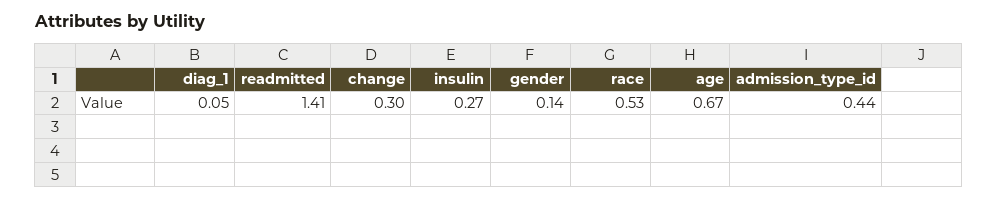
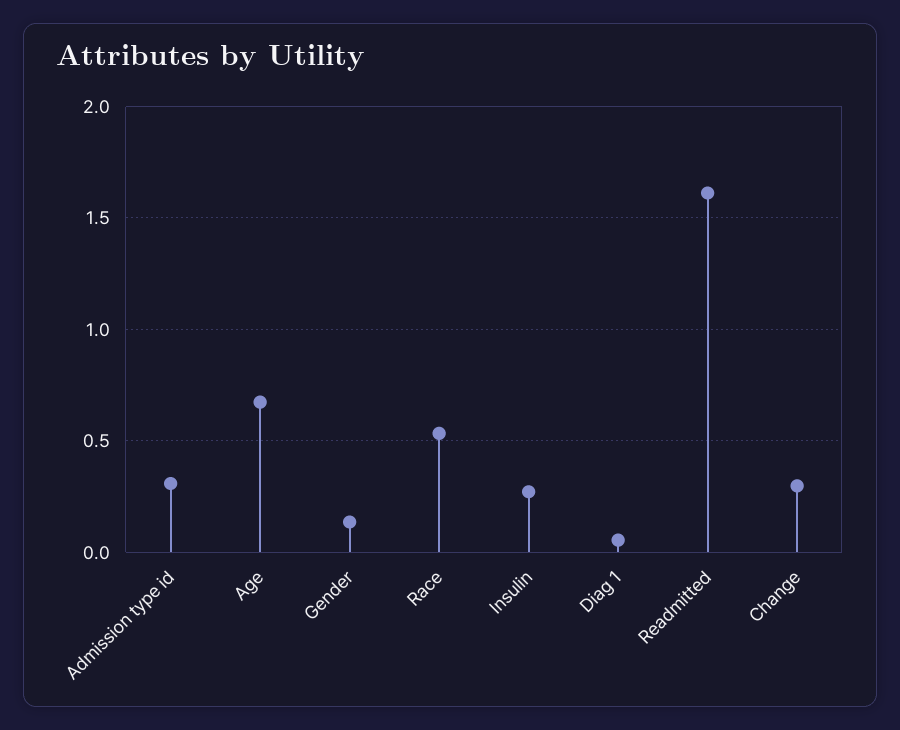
  {
    "diag_1": 0.05,
-   "readmitted": 1.41,
+   "readmitted": 1.6,
    "change": 0.3,
    "insulin": 0.27,
    "gender": 0.14,
    "race": 0.53,
    "age": 0.67,
-   "admission_type_id": 0.44
+   "admission_type_id": 0.3
  }

